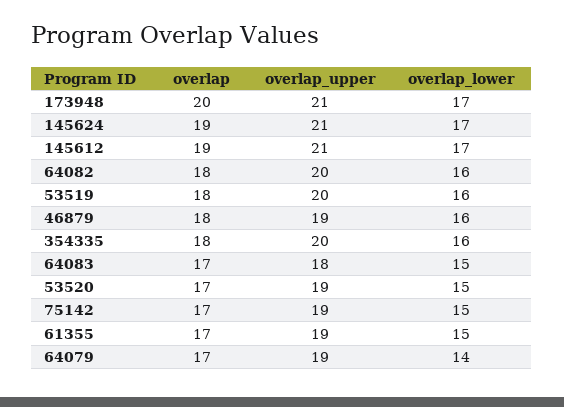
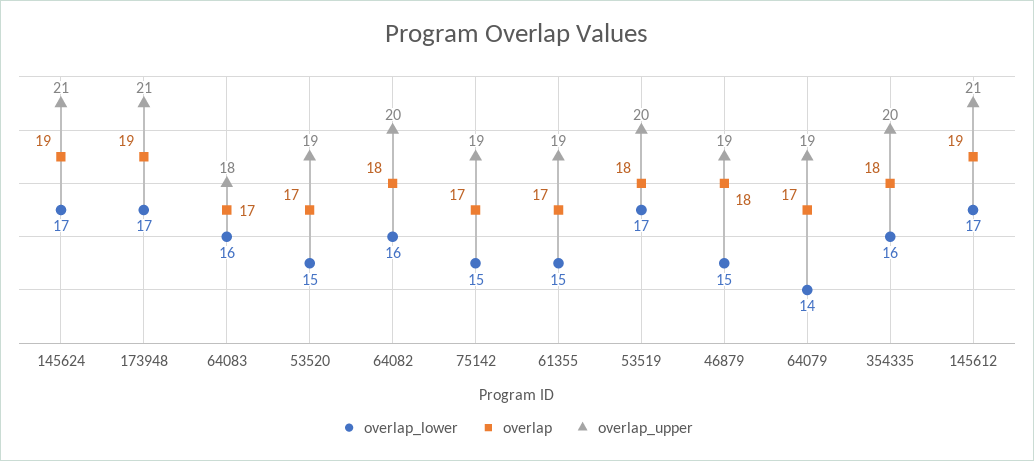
  {
    "overlap": {
-     "173948": 20,
+     "173948": 19,
      "145624": 19,
      "145612": 19,
      "64082": 18,
      "53519": 18,
      "46879": 18,
      "354335": 18,
      "64083": 17,
      "53520": 17,
      "75142": 17,
      "61355": 17,
      "64079": 17
    },
    "overlap_upper": {
      "173948": 21,
      "145624": 21,
      "145612": 21,
      "64082": 20,
      "53519": 20,
      "46879": 19,
      "354335": 20,
      "64083": 18,
      "53520": 19,
      "75142": 19,
      "61355": 19,
      "64079": 19
    },
    "overlap_lower": {
      "173948": 17,
      "145624": 17,
      "145612": 17,
      "64082": 16,
-     "53519": 16,
+     "53519": 17,
-     "46879": 16,
+     "46879": 15,
      "354335": 16,
-     "64083": 15,
+     "64083": 16,
      "53520": 15,
      "75142": 15,
      "61355": 15,
      "64079": 14
    }
  }

